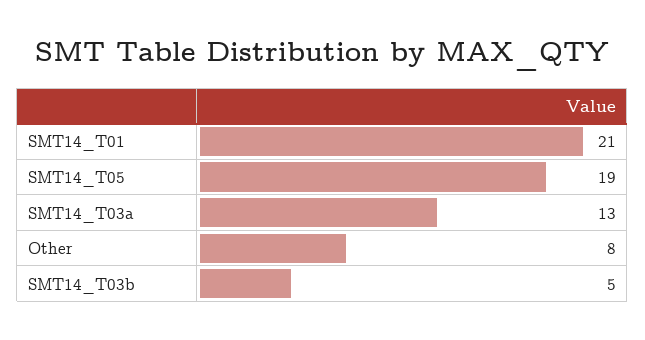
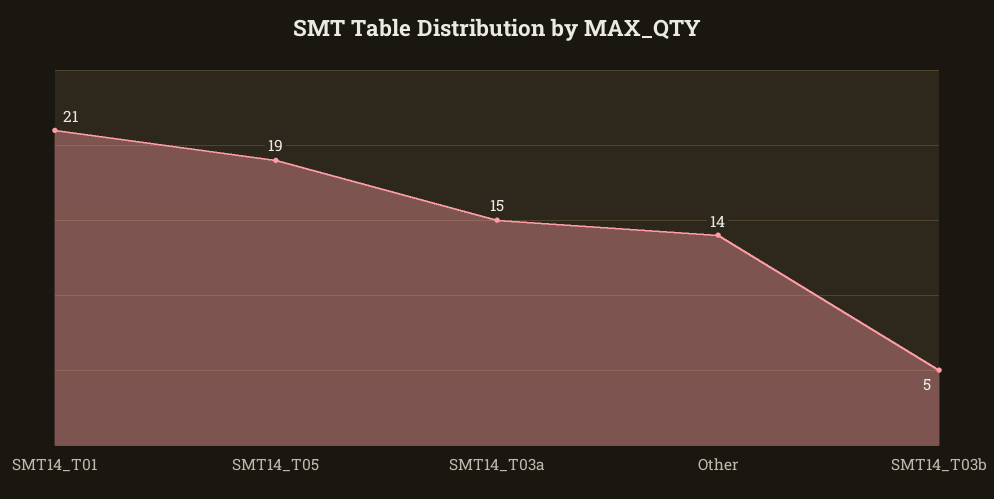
  {
    "SMT14_T01": 21,
    "SMT14_T05": 19,
-   "SMT14_T03a": 13,
+   "SMT14_T03a": 15,
-   "Other": 8,
+   "Other": 14,
    "SMT14_T03b": 5
  }

